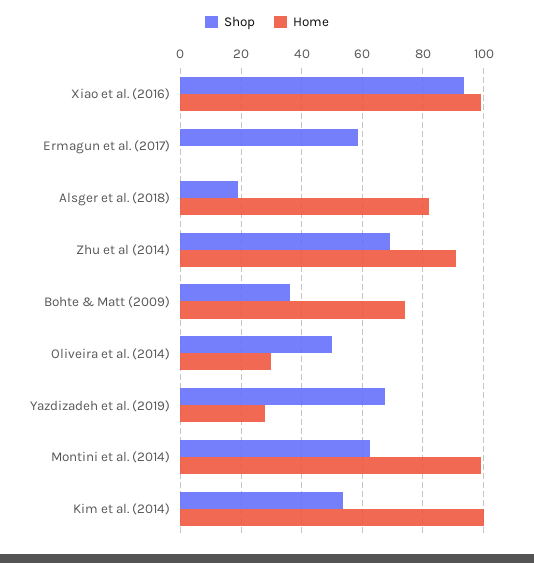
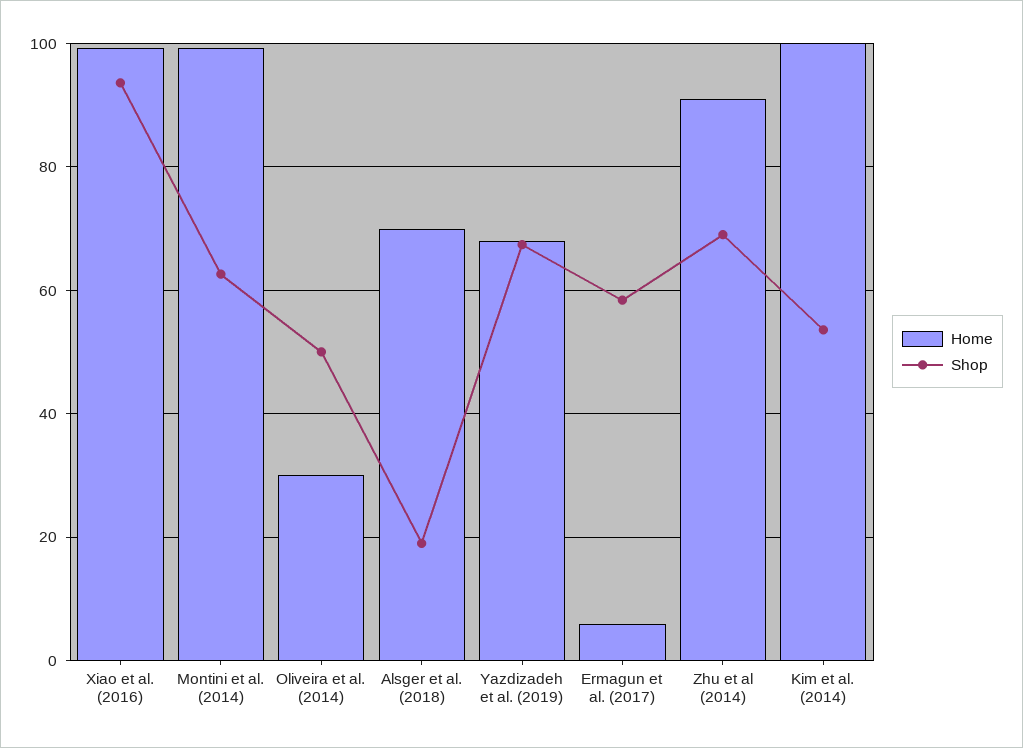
  {
    "Shop": {
      "Xiao et al. (2016)": 94,
      "Ermagun et al. (2017)": 58,
      "Alsger et al. (2018)": 20,
      "Zhu et al (2014)": 70,
-     "Bohte & Matt (2009)": 36,
      "Oliveira et al. (2014)": 50,
      "Yazdizadeh et al. (2019)": 68,
      "Montini et al. (2014)": 62,
      "Kim et al. (2014)": 54
    },
    "Home": {
      "Xiao et al. (2016)": 100,
-     "Ermagun et al. (2017)": 0,
+     "Ermagun et al. (2017)": 6,
-     "Alsger et al. (2018)": 82,
+     "Alsger et al. (2018)": 70,
      "Zhu et al (2014)": 92,
-     "Bohte & Matt (2009)": 74,
      "Oliveira et al. (2014)": 30,
-     "Yazdizadeh et al. (2019)": 28,
+     "Yazdizadeh et al. (2019)": 68,
      "Montini et al. (2014)": 100,
      "Kim et al. (2014)": 100
    }
  }

